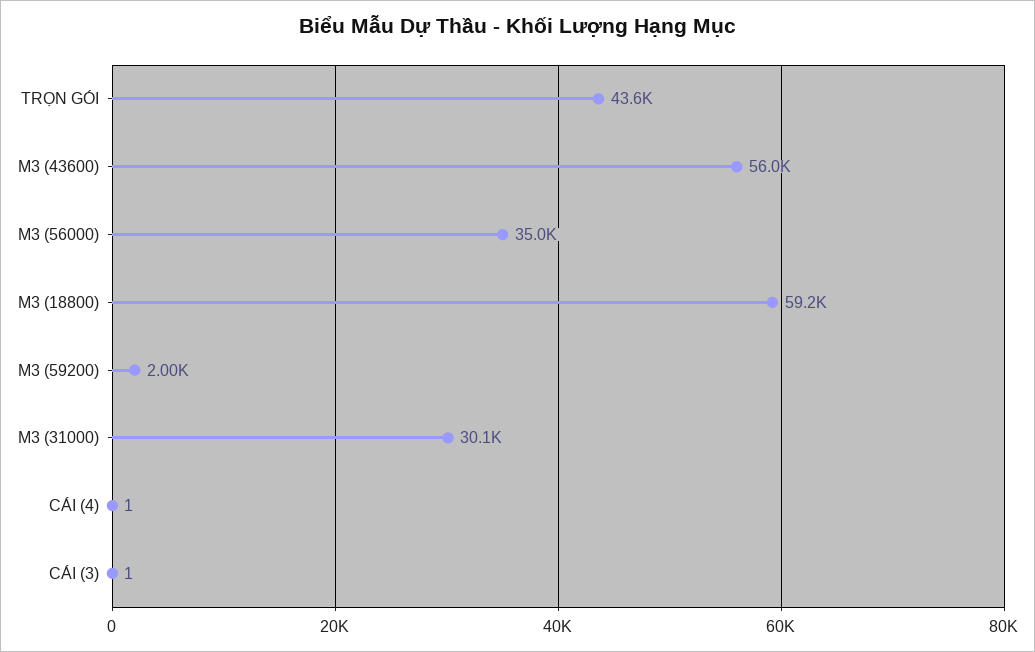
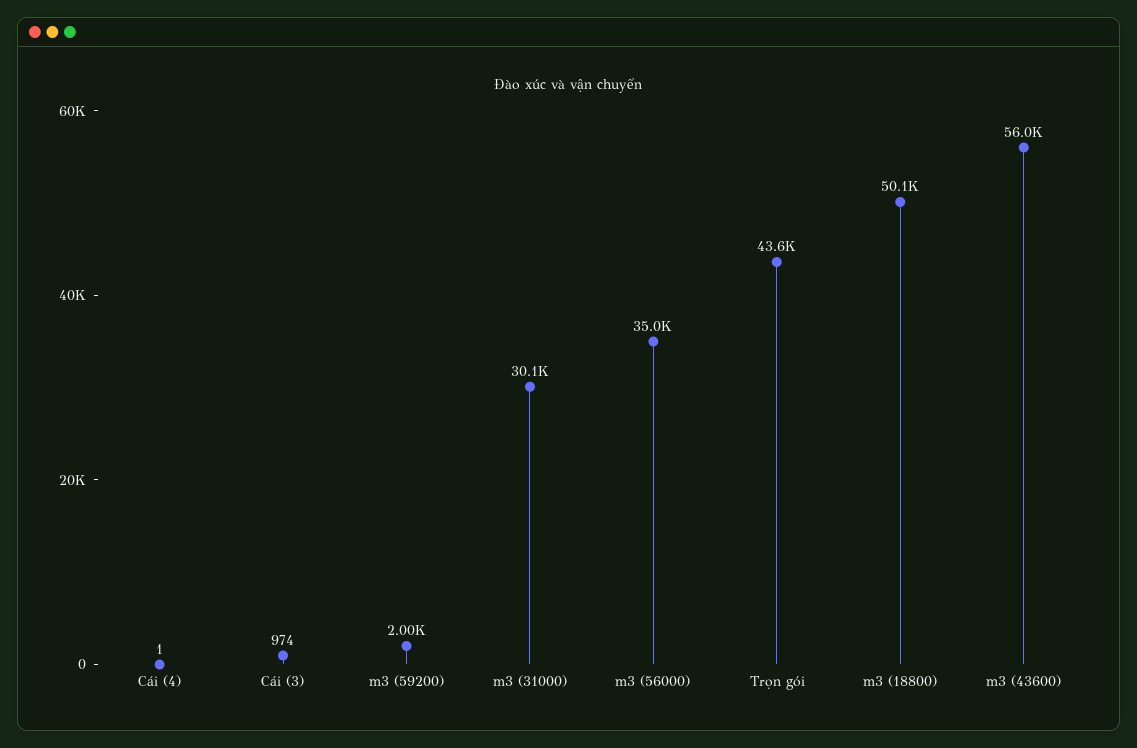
  {
    "TRỌN GÓI": 43600,
    "M3 (43600)": 56000,
    "M3 (56000)": 35000,
-   "M3 (18800)": 59200,
+   "M3 (18800)": 50100,
    "M3 (59200)": 2000,
    "M3 (31000)": 30100,
    "CÁI (4)": 1,
-   "CÁI (3)": 1
+   "CÁI (3)": 974
  }

